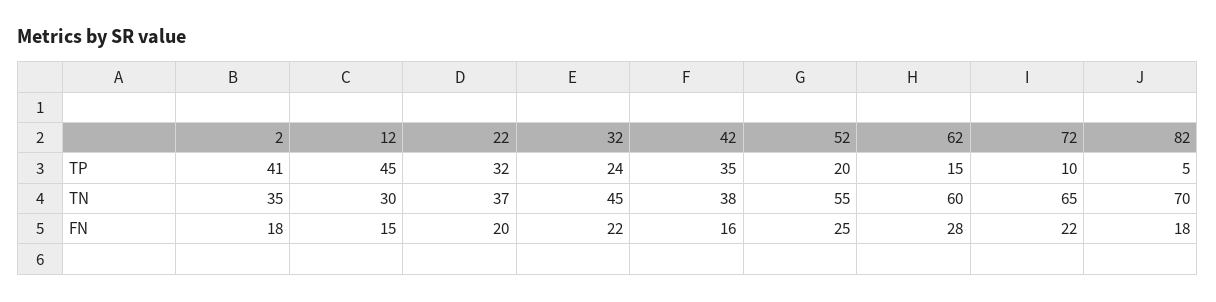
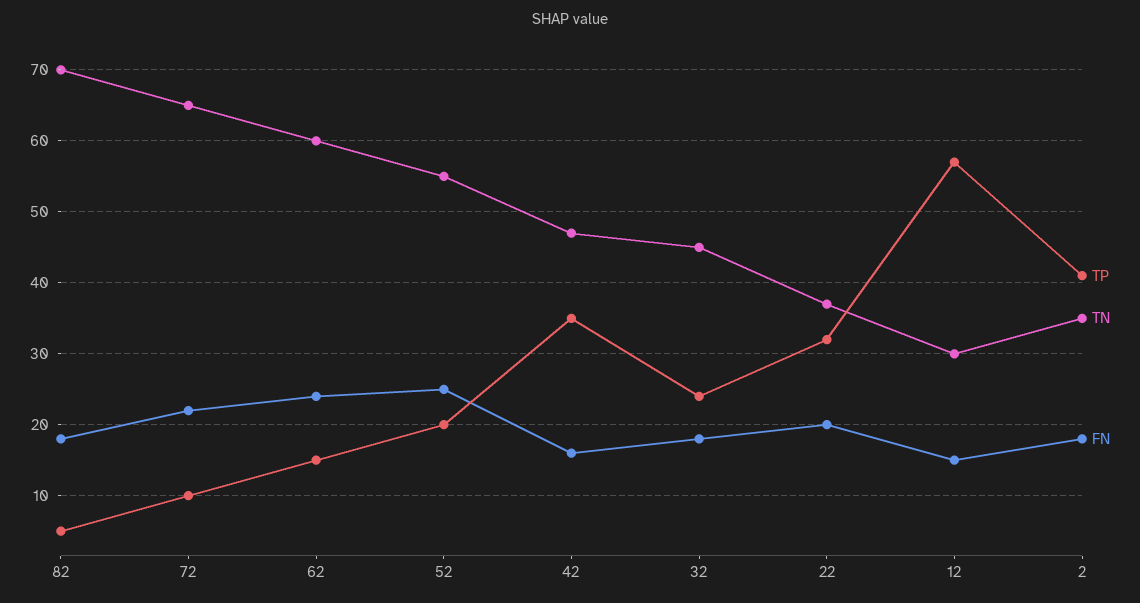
  {
    "TP": {
      "2": 41,
-     "12": 45,
+     "12": 57,
      "22": 32,
      "32": 24,
      "42": 35,
      "52": 20,
      "62": 15,
      "72": 10,
      "82": 5
    },
    "TN": {
      "2": 35,
      "12": 30,
      "22": 37,
      "32": 45,
-     "42": 38,
+     "42": 47,
      "52": 55,
      "62": 60,
      "72": 65,
      "82": 70
    },
    "FN": {
      "2": 18,
      "12": 15,
      "22": 20,
-     "32": 22,
+     "32": 18,
      "42": 16,
      "52": 25,
-     "62": 28,
+     "62": 24,
      "72": 22,
      "82": 18
    }
  }

